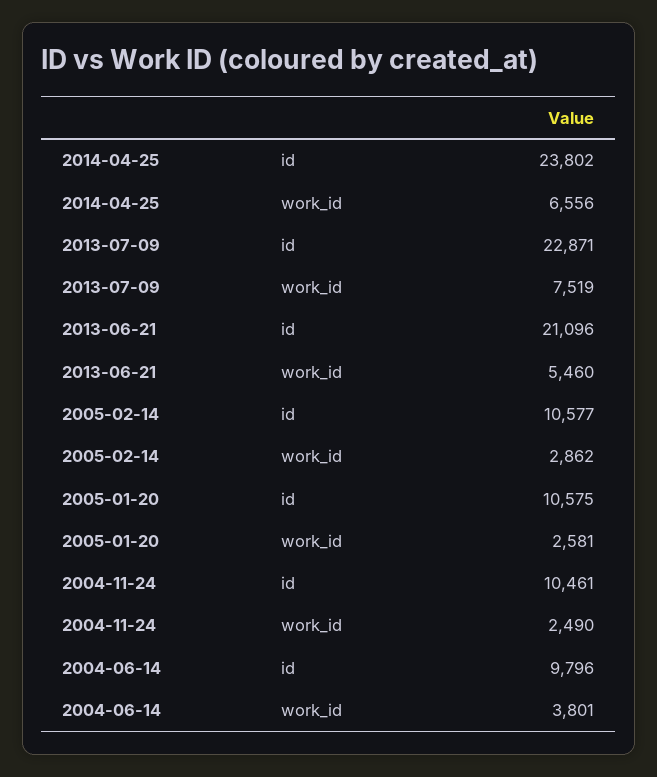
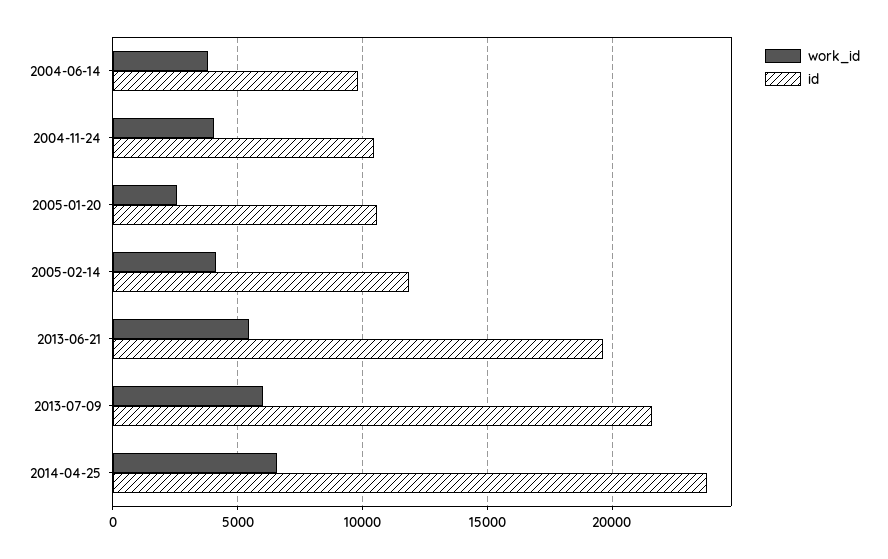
  {
    "id": {
      "2014-04-25": 23802,
-     "2013-07-09": 22871,
+     "2013-07-09": 21500,
-     "2013-06-21": 21096,
+     "2013-06-21": 19500,
-     "2005-02-14": 10577,
+     "2005-02-14": 12000,
      "2005-01-20": 10575,
      "2004-11-24": 10461,
      "2004-06-14": 9796
    },
    "work_id": {
      "2014-04-25": 6556,
-     "2013-07-09": 7519,
+     "2013-07-09": 6000,
      "2013-06-21": 5460,
-     "2005-02-14": 2862,
+     "2005-02-14": 4000,
      "2005-01-20": 2581,
-     "2004-11-24": 2490,
+     "2004-11-24": 4000,
      "2004-06-14": 3801
    }
  }

